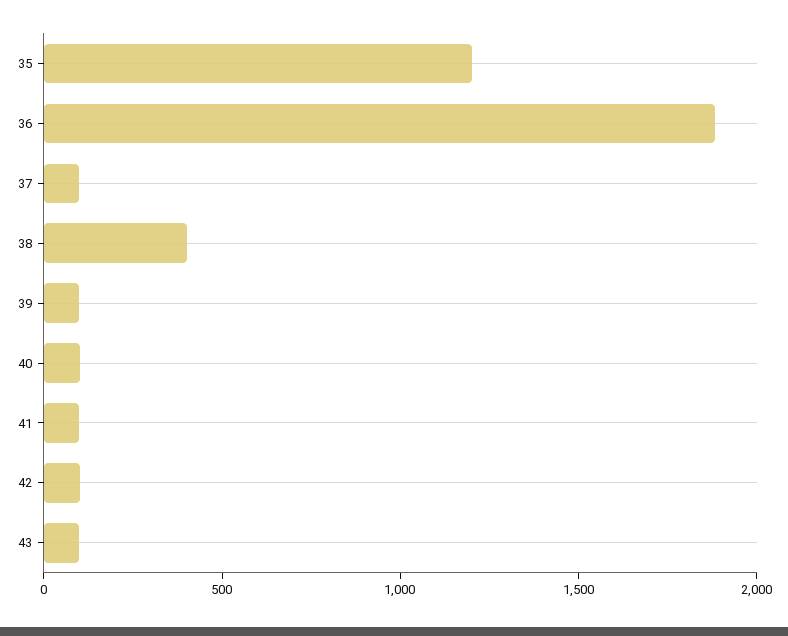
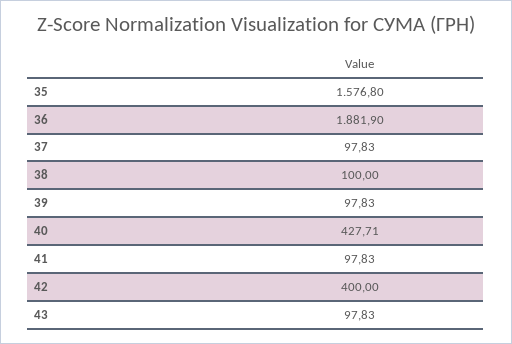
  {
-   "35": 1200,
+   "35": 1576.8,
    "36": 1881.9,
    "37": 97.83,
-   "38": 400,
+   "38": 100,
    "39": 97.83,
-   "40": 100,
+   "40": 427.71,
    "41": 97.83,
-   "42": 100,
+   "42": 400,
    "43": 97.83
  }

